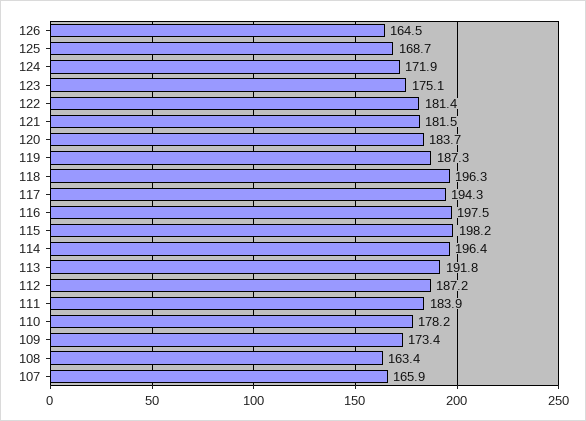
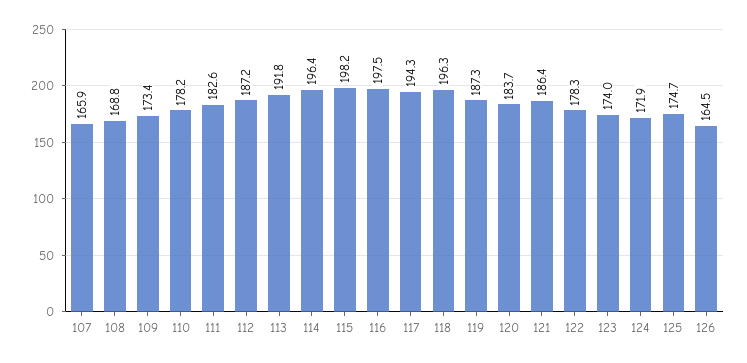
  {
    "126": 164.5,
-   "125": 168.7,
+   "125": 174.7,
    "124": 171.9,
-   "123": 175.1,
+   "123": 174,
-   "122": 181.4,
+   "122": 178.3,
-   "121": 181.5,
+   "121": 186.4,
    "120": 183.7,
    "119": 187.3,
    "118": 196.3,
    "117": 194.3,
    "116": 197.5,
    "115": 198.2,
    "114": 196.4,
    "113": 191.8,
    "112": 187.2,
-   "111": 183.9,
+   "111": 182.6,
    "110": 178.2,
    "109": 173.4,
-   "108": 163.4,
+   "108": 168.8,
    "107": 165.9
  }

